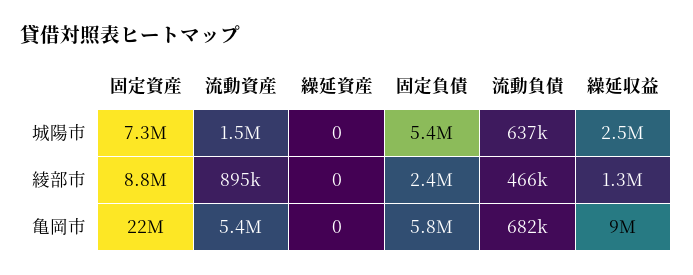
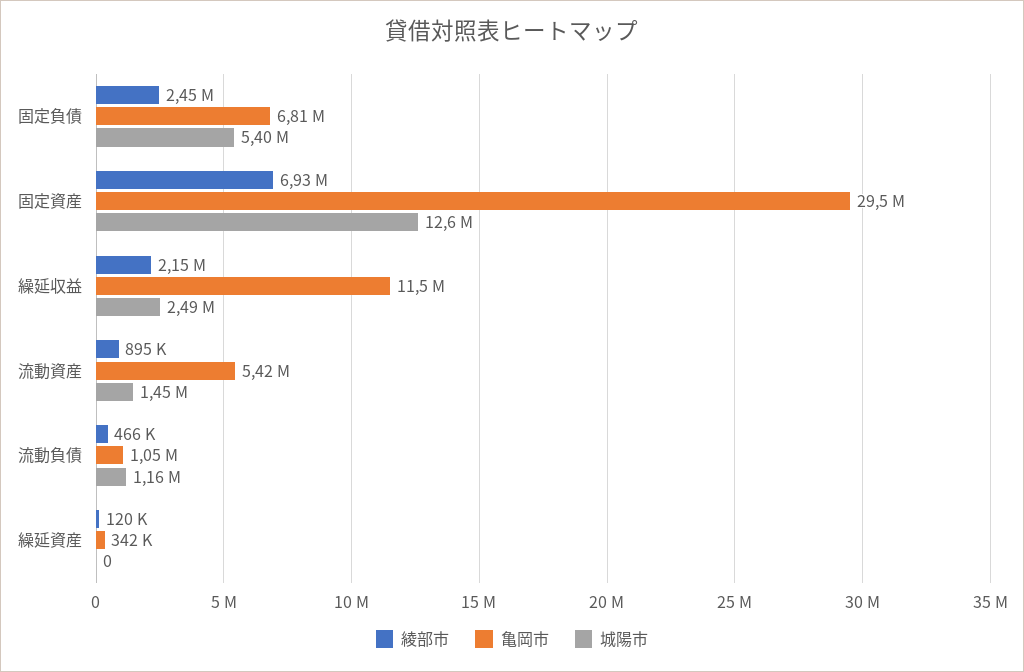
  {
    "城陽市": {
-     "固定資産": 7300000,
+     "固定資産": 12600000,
      "流動資産": 1450000,
      "繰延資産": 0,
      "固定負債": 5400000,
-     "流動負債": 637000,
+     "流動負債": 1160000,
      "繰延収益": 2490000
    },
    "綾部市": {
-     "固定資産": 8800000,
+     "固定資産": 6930000,
      "流動資産": 895000,
-     "繰延資産": 0,
+     "繰延資産": 120000,
      "固定負債": 2450000,
      "流動負債": 466000,
-     "繰延収益": 1300000
+     "繰延収益": 2150000
    },
    "亀岡市": {
-     "固定資産": 22000000,
+     "固定資産": 29500000,
      "流動資産": 5420000,
-     "繰延資産": 0,
+     "繰延資産": 342000,
-     "固定負債": 5800000,
+     "固定負債": 6810000,
-     "流動負債": 682000,
+     "流動負債": 1050000,
-     "繰延収益": 9000000
+     "繰延収益": 11500000
    }
  }

